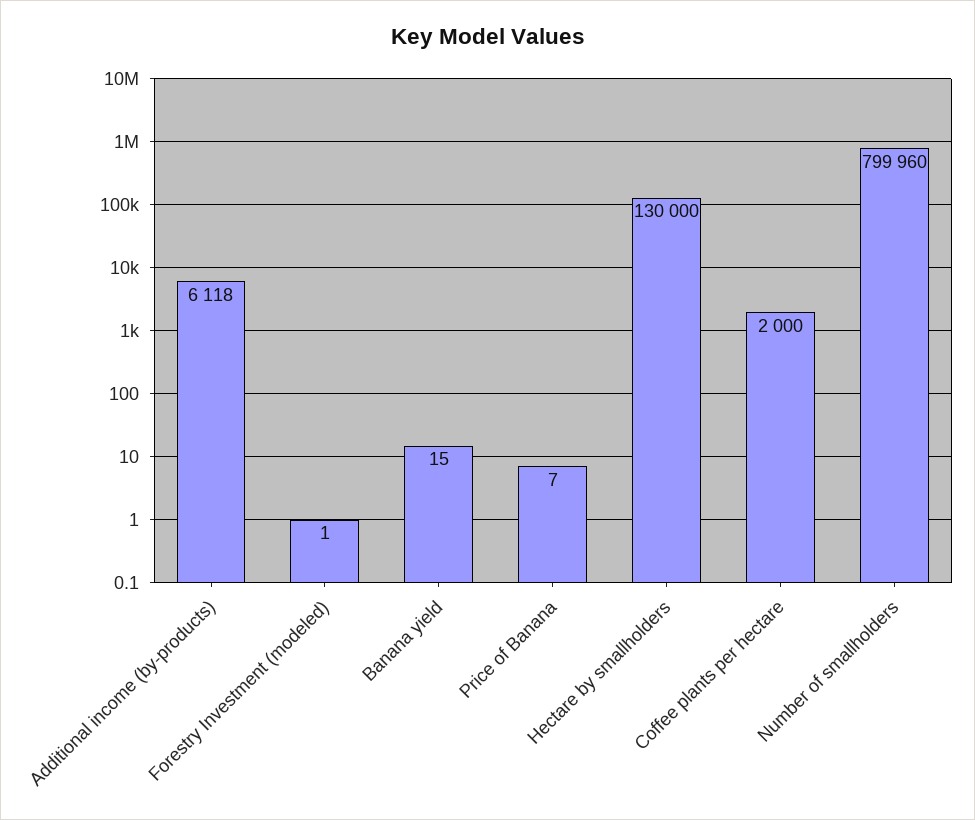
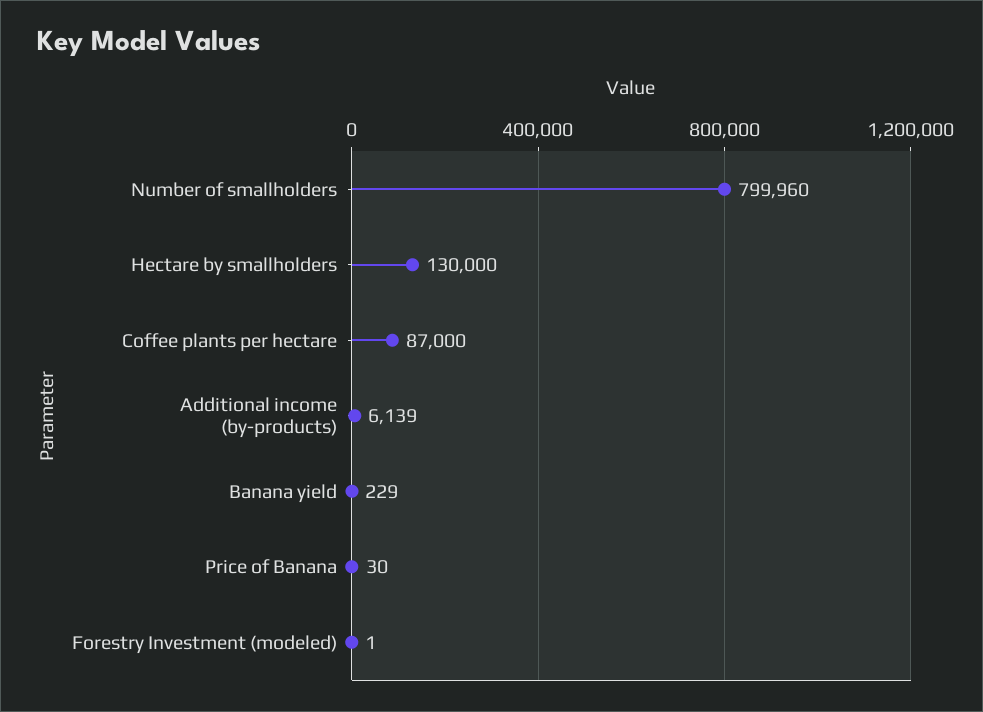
  {
-   "Additional income (by-products)": 6118,
+   "Additional income (by-products)": 6139,
    "Forestry Investment (modeled)": 1,
-   "Banana yield": 15,
+   "Banana yield": 229,
-   "Price of Banana": 7,
+   "Price of Banana": 30,
    "Hectare by smallholders": 130000,
-   "Coffee plants per hectare": 2000,
+   "Coffee plants per hectare": 87000,
    "Number of smallholders": 799960
  }

